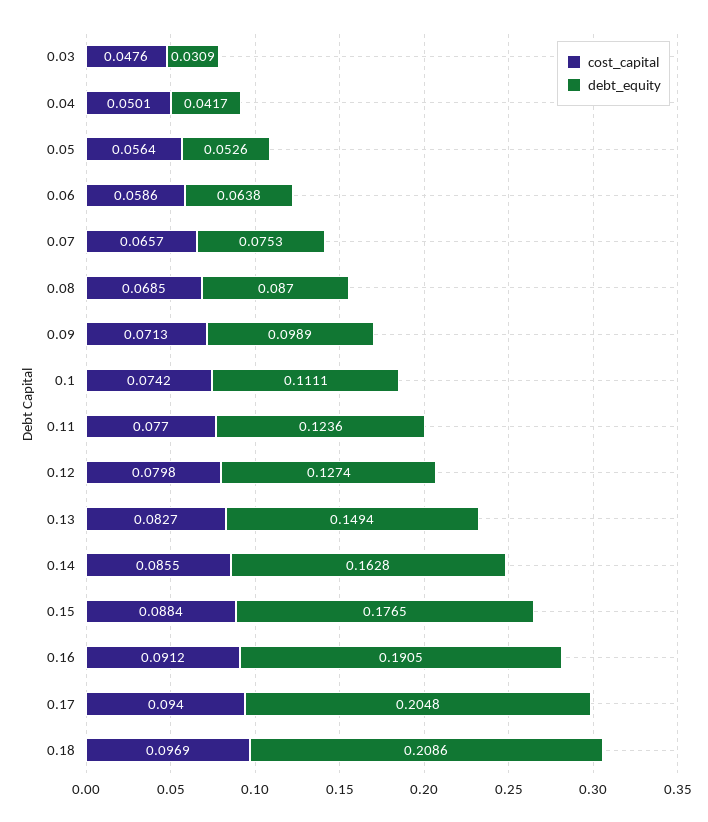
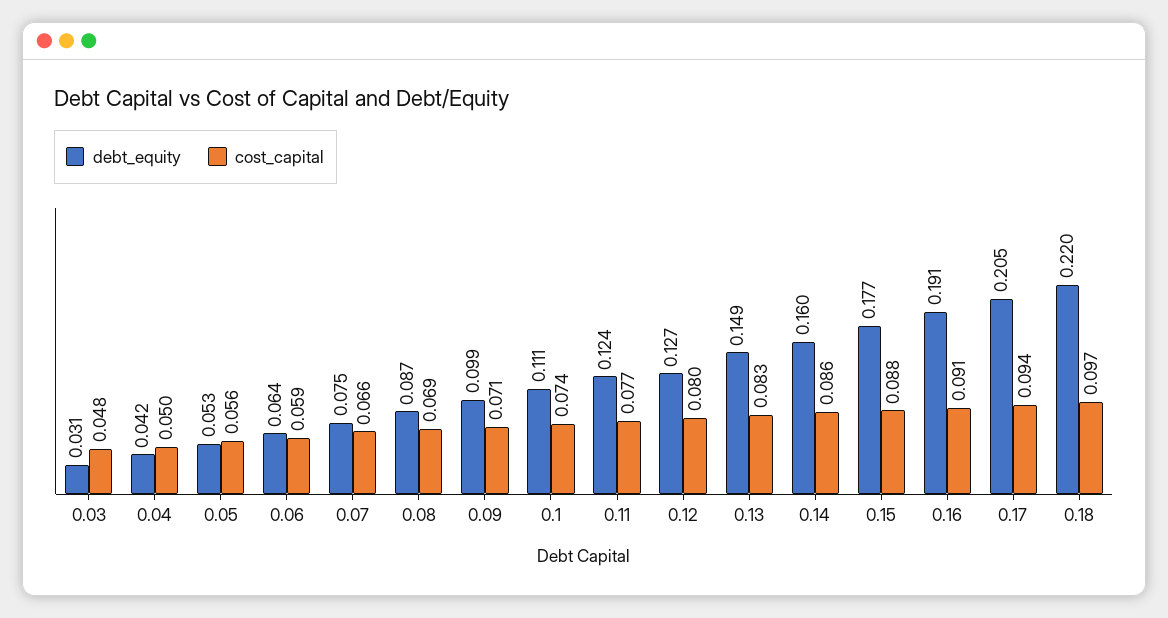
  {
    "cost_capital": {
      "0.03": 0.0476,
      "0.04": 0.0501,
      "0.05": 0.0564,
      "0.06": 0.0586,
      "0.07": 0.0657,
      "0.08": 0.0685,
      "0.09": 0.0713,
      "0.1": 0.0742,
      "0.11": 0.077,
      "0.12": 0.0798,
      "0.13": 0.0827,
      "0.14": 0.0855,
      "0.15": 0.0884,
      "0.16": 0.0912,
      "0.17": 0.094,
      "0.18": 0.0969
    },
    "debt_equity": {
      "0.03": 0.0309,
      "0.04": 0.0417,
      "0.05": 0.0526,
      "0.06": 0.0638,
      "0.07": 0.0753,
      "0.08": 0.087,
      "0.09": 0.0989,
      "0.1": 0.1111,
      "0.11": 0.1236,
      "0.12": 0.1274,
      "0.13": 0.1494,
-     "0.14": 0.1628,
+     "0.14": 0.16,
      "0.15": 0.1765,
      "0.16": 0.1905,
      "0.17": 0.2048,
-     "0.18": 0.2086
+     "0.18": 0.22
    }
  }

